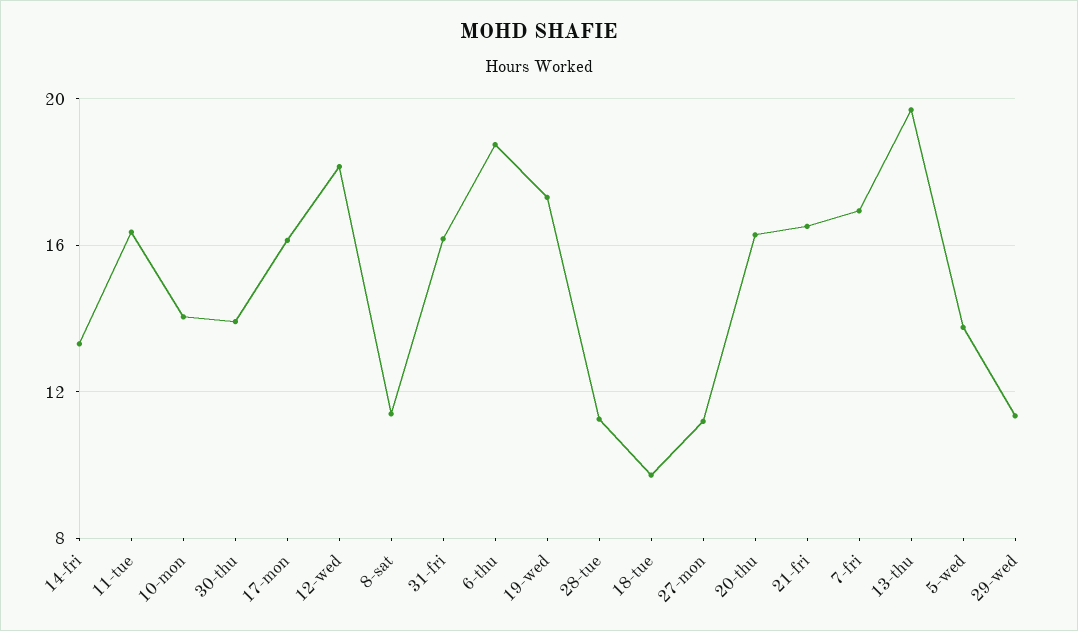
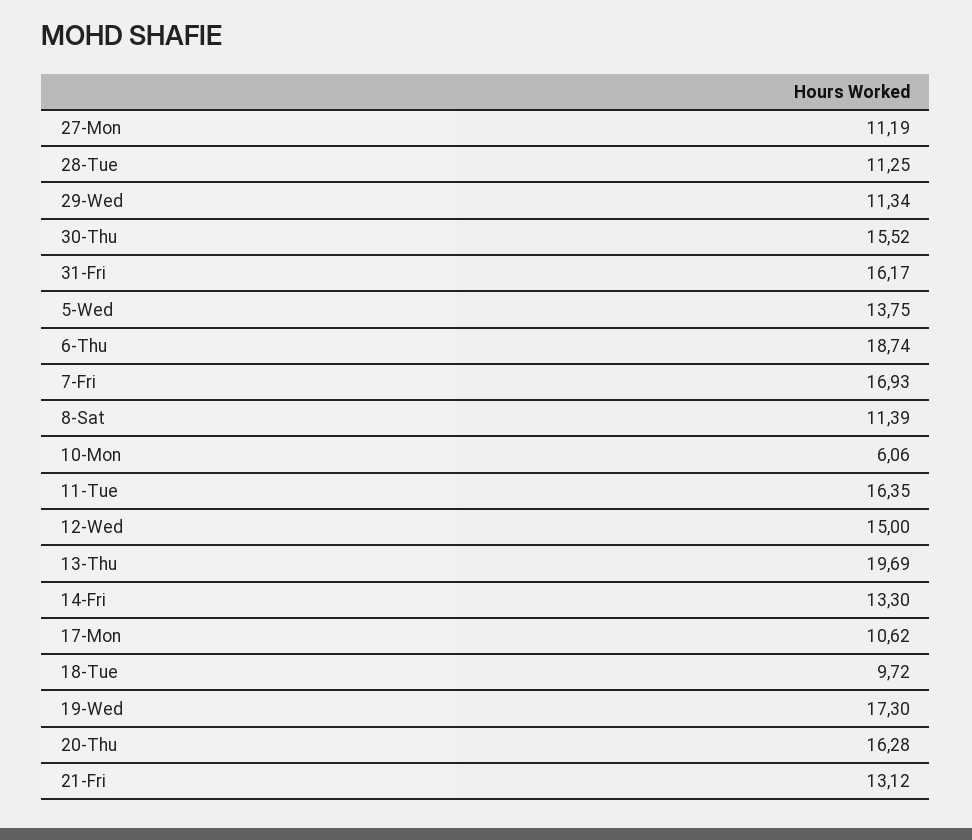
  {
    "14-fri": 13.3,
    "11-tue": 16.35,
-   "10-mon": 14,
+   "10-mon": 6.06,
-   "30-thu": 14,
+   "30-thu": 15.52,
-   "17-mon": 16,
+   "17-mon": 10.62,
-   "12-wed": 18,
+   "12-wed": 15,
    "8-sat": 11.39,
    "31-fri": 16.17,
    "6-thu": 18.74,
    "19-wed": 17.3,
    "28-tue": 11.25,
    "18-tue": 9.72,
    "27-mon": 11.19,
    "20-thu": 16.28,
-   "21-fri": 16.5,
+   "21-fri": 13.12,
    "7-fri": 16.93,
    "13-thu": 19.69,
    "5-wed": 13.75,
    "29-wed": 11.34
  }

